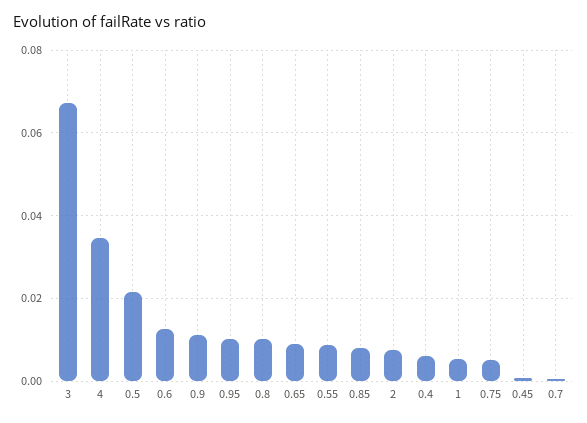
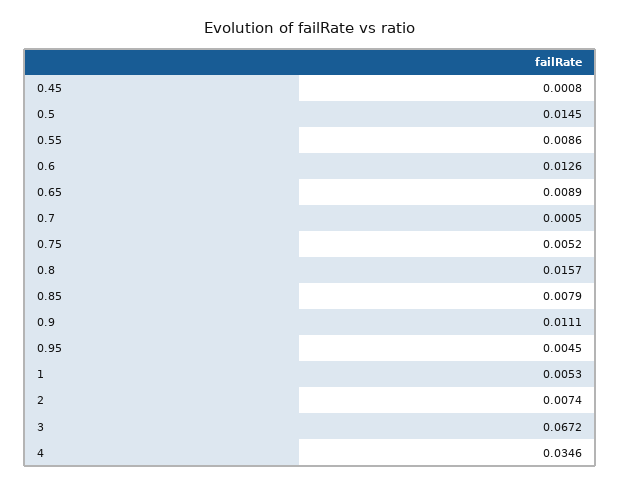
  {
    "3": 0.0672,
    "4": 0.0346,
-   "0.5": 0.022,
+   "0.5": 0.0145,
    "0.6": 0.0126,
    "0.9": 0.0111,
-   "0.95": 0.01,
+   "0.95": 0.0045,
-   "0.8": 0.01,
+   "0.8": 0.0157,
    "0.65": 0.0089,
    "0.55": 0.0086,
    "0.85": 0.0079,
    "2": 0.0074,
-   "0.4": 0.006,
    "1": 0.0053,
    "0.75": 0.0052,
    "0.45": 0.0008,
    "0.7": 0.0005
  }

